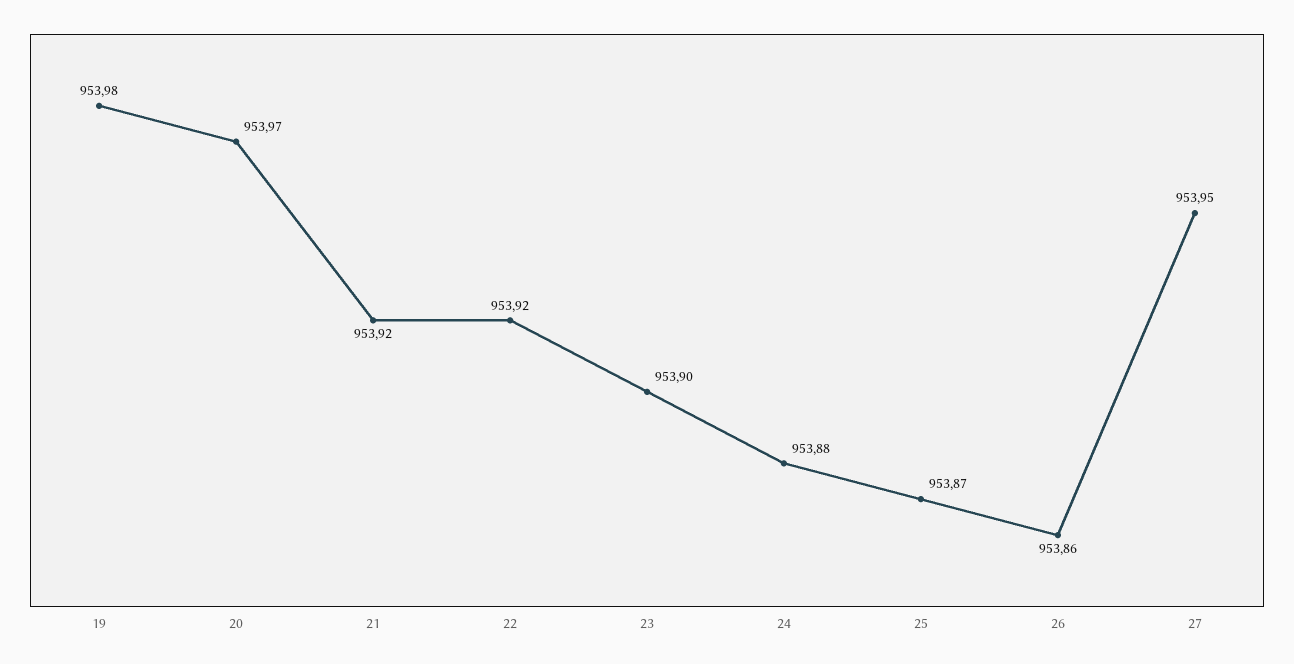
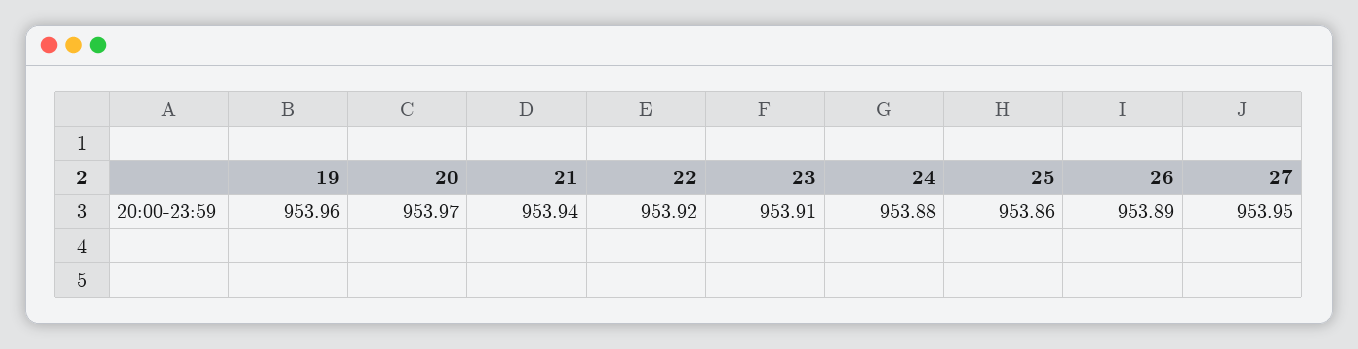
  {
-   "19": 953.98,
+   "19": 953.96,
    "20": 953.97,
-   "21": 953.92,
+   "21": 953.94,
    "22": 953.92,
-   "23": 953.9,
+   "23": 953.91,
    "24": 953.88,
-   "25": 953.87,
+   "25": 953.86,
-   "26": 953.86,
+   "26": 953.89,
    "27": 953.95
  }

